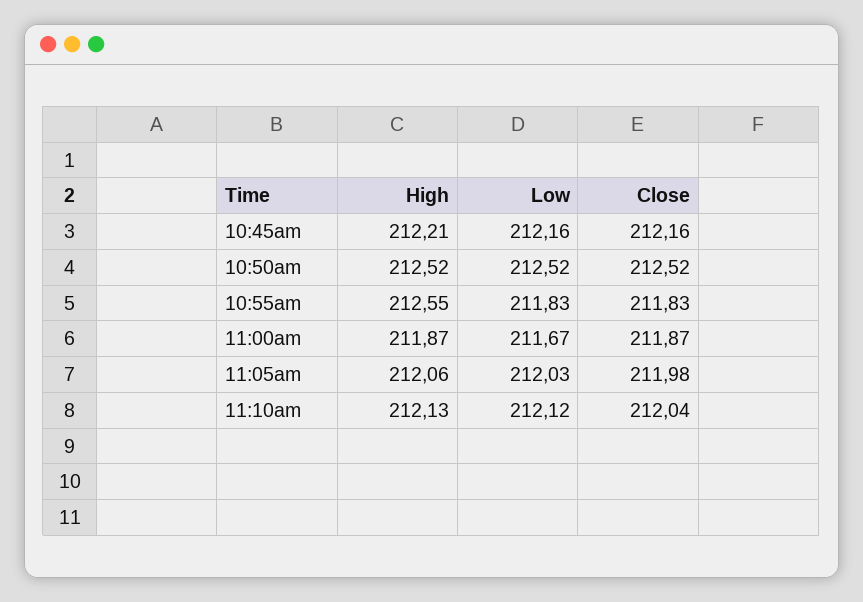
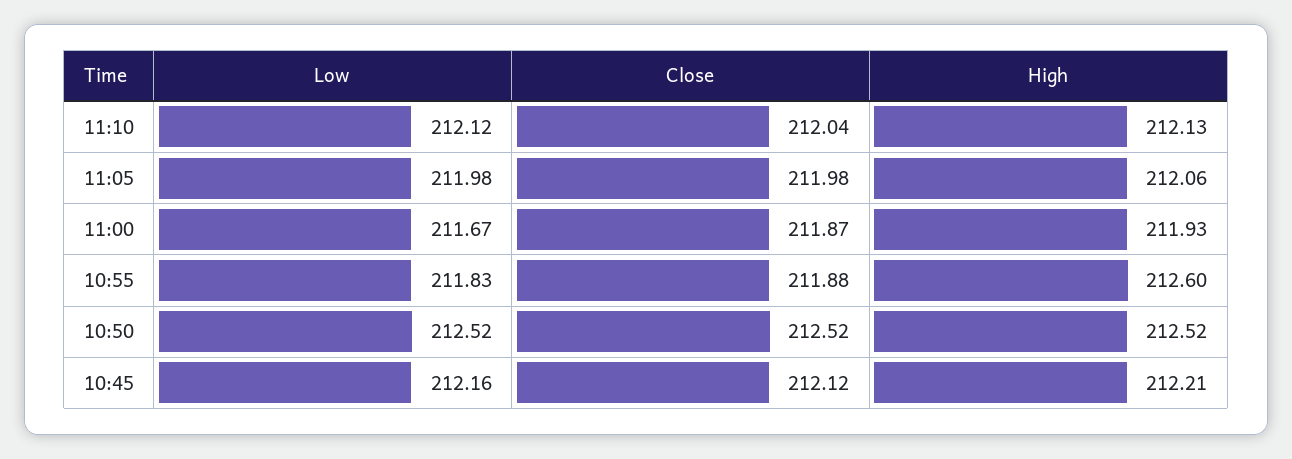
  {
    "High": {
      "10:45am": 212.21,
      "10:50am": 212.52,
-     "10:55am": 212.55,
+     "10:55am": 212.6,
-     "11:00am": 211.87,
+     "11:00am": 211.93,
      "11:05am": 212.06,
      "11:10am": 212.13
    },
    "Low": {
      "10:45am": 212.16,
      "10:50am": 212.52,
      "10:55am": 211.83,
      "11:00am": 211.67,
-     "11:05am": 212.03,
+     "11:05am": 211.98,
      "11:10am": 212.12
    },
    "Close": {
-     "10:45am": 212.16,
+     "10:45am": 212.12,
      "10:50am": 212.52,
-     "10:55am": 211.83,
+     "10:55am": 211.88,
      "11:00am": 211.87,
      "11:05am": 211.98,
      "11:10am": 212.04
    }
  }

